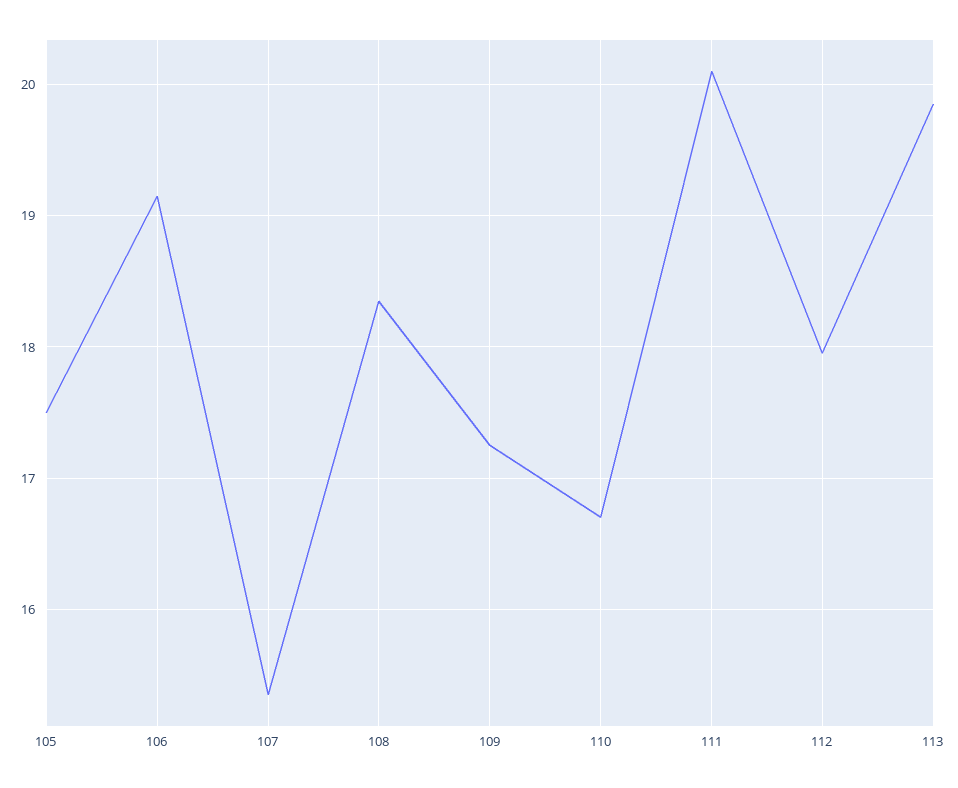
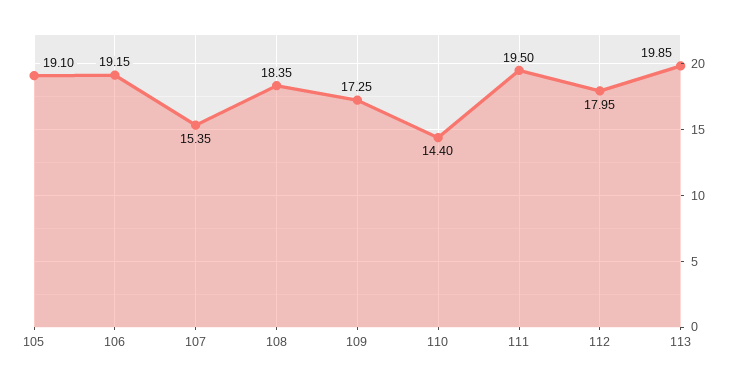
  {
-   "105": 17.5,
+   "105": 19.1,
    "106": 19.15,
    "107": 15.35,
    "108": 18.35,
    "109": 17.25,
-   "110": 16.7,
+   "110": 14.4,
-   "111": 20.1,
+   "111": 19.5,
    "112": 17.95,
    "113": 19.85
  }

